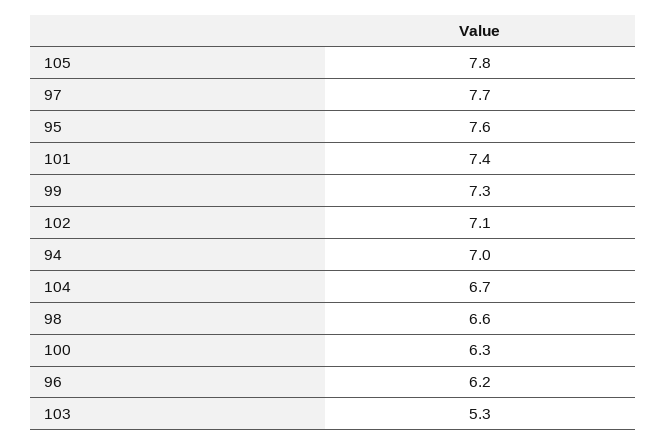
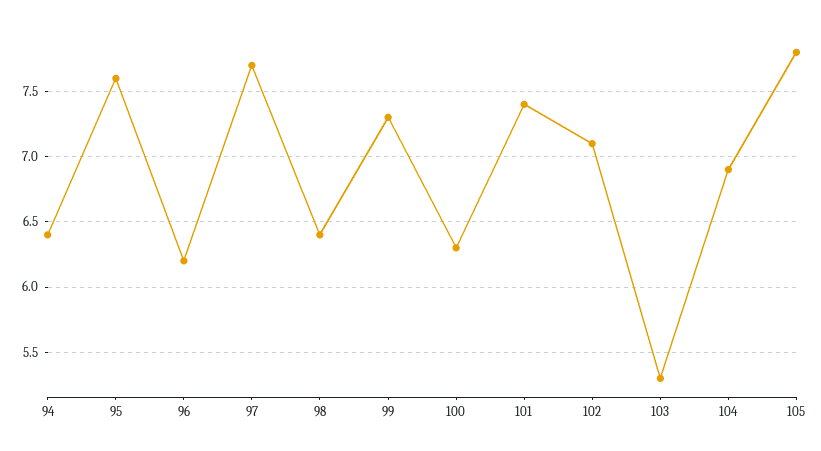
  {
    "105": 7.8,
    "97": 7.7,
    "95": 7.6,
    "101": 7.4,
    "99": 7.3,
    "102": 7.1,
-   "94": 7,
+   "94": 6.4,
-   "104": 6.7,
+   "104": 6.9,
-   "98": 6.6,
+   "98": 6.4,
    "100": 6.3,
    "96": 6.2,
    "103": 5.3
  }

